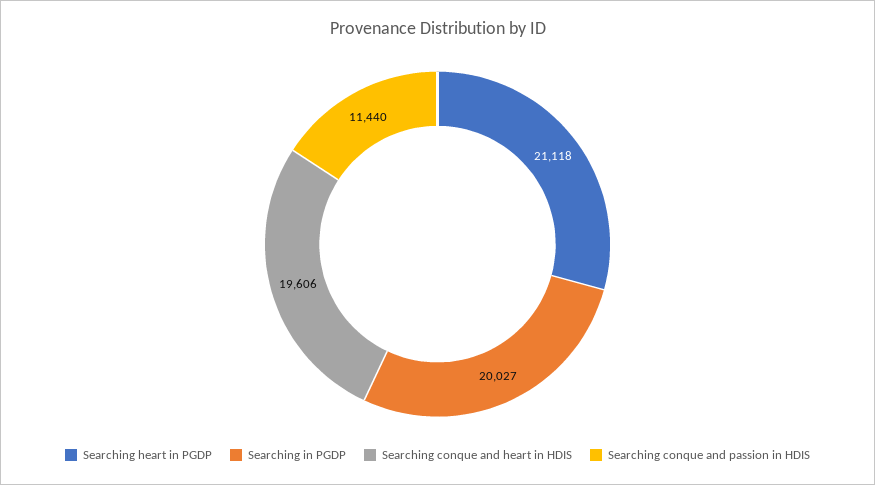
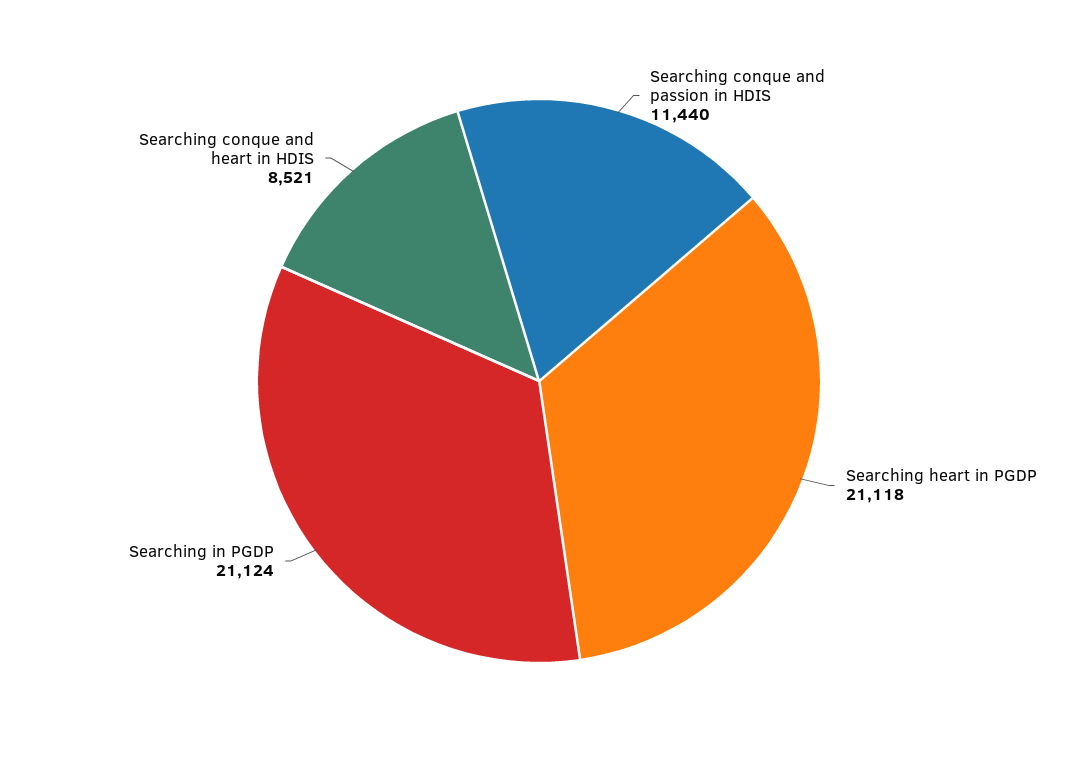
  {
    "Searching heart in PGDP": 21118,
-   "Searching in PGDP": 20027,
+   "Searching in PGDP": 21124,
-   "Searching conque and heart in HDIS": 19606,
+   "Searching conque and heart in HDIS": 8521,
    "Searching conque and passion in HDIS": 11440
  }

